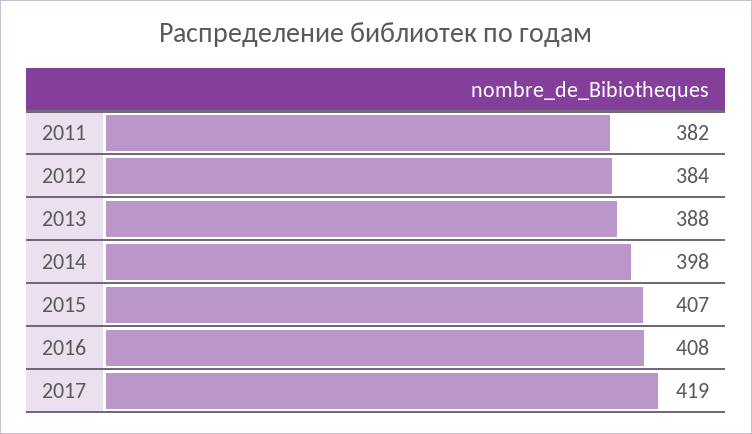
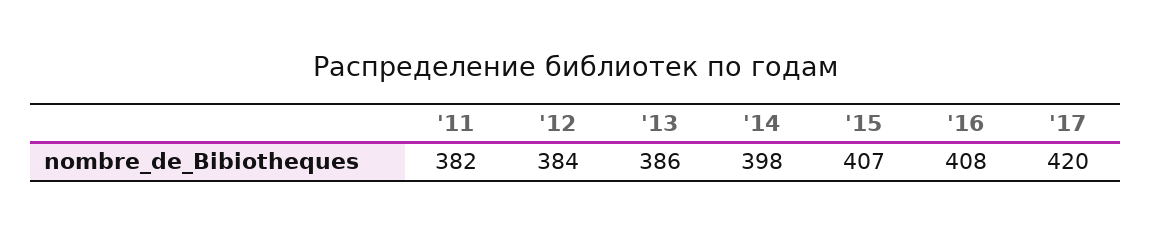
  {
    "2011": 382,
    "2012": 384,
-   "2013": 388,
+   "2013": 386,
    "2014": 398,
    "2015": 407,
    "2016": 408,
-   "2017": 419
+   "2017": 420
  }

